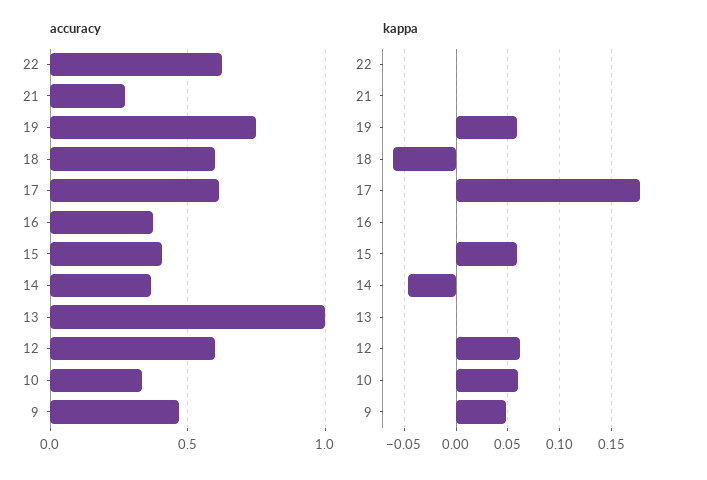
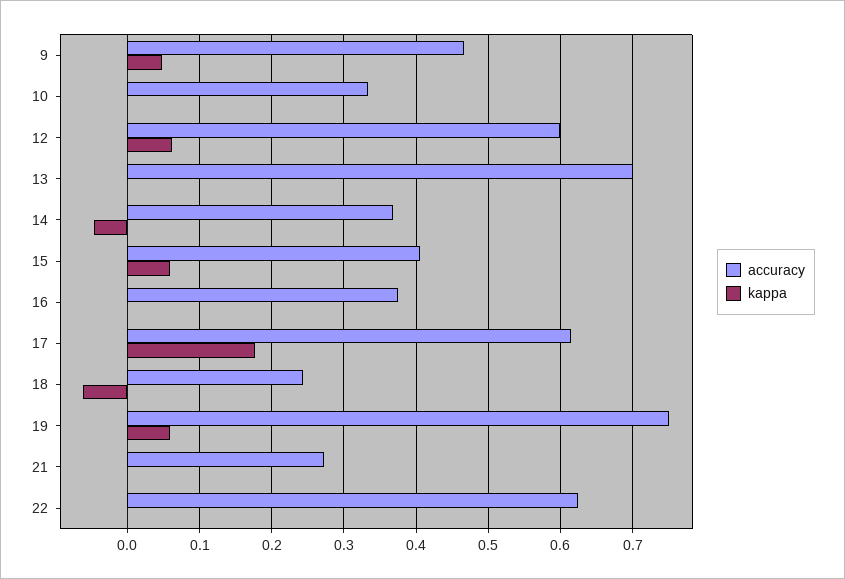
  {
    "accuracy": {
      "22": 0.63,
      "21": 0.27,
      "19": 0.75,
-     "18": 0.6,
+     "18": 0.24,
      "17": 0.62,
      "16": 0.38,
      "15": 0.41,
      "14": 0.37,
-     "13": 1,
+     "13": 0.7,
      "12": 0.6,
      "10": 0.33,
      "9": 0.47
    },
    "kappa": {
      "22": 0,
      "21": 0,
      "19": 0.06,
      "18": -0.06,
      "17": 0.18,
      "16": 0,
      "15": 0.06,
      "14": -0.05,
      "13": 0,
      "12": 0.06,
-     "10": 0.06,
+     "10": 0,
      "9": 0.05
    }
  }

